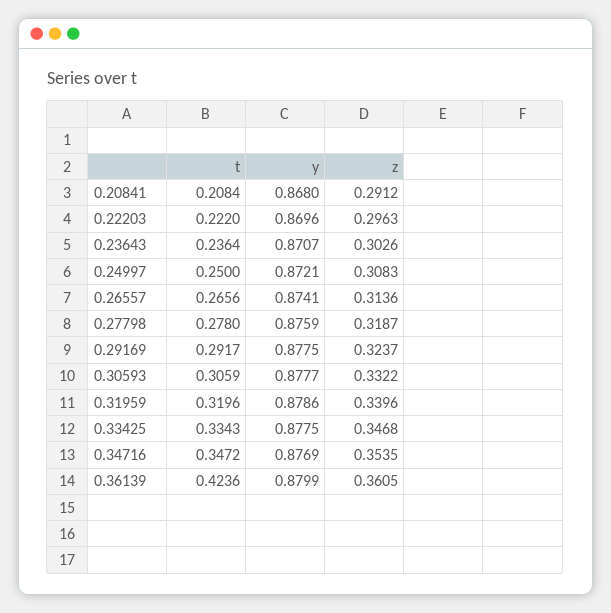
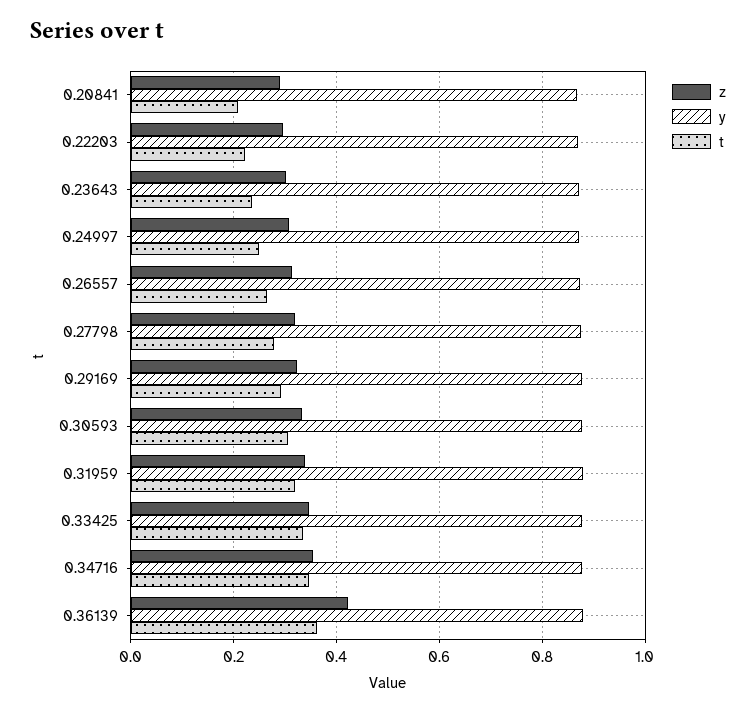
  {
    "t": {
      "0.20841": 0.2084,
      "0.22203": 0.222,
      "0.23643": 0.2364,
      "0.24997": 0.25,
      "0.26557": 0.2656,
      "0.27798": 0.278,
      "0.29169": 0.2917,
      "0.30593": 0.3059,
      "0.31959": 0.3196,
      "0.33425": 0.3343,
      "0.34716": 0.3472,
-     "0.36139": 0.4236
+     "0.36139": 0.36
    },
    "y": {
      "0.20841": 0.868,
      "0.22203": 0.8696,
      "0.23643": 0.8707,
      "0.24997": 0.8721,
      "0.26557": 0.8741,
      "0.27798": 0.8759,
      "0.29169": 0.8775,
      "0.30593": 0.8777,
      "0.31959": 0.8786,
      "0.33425": 0.8775,
      "0.34716": 0.8769,
      "0.36139": 0.8799
    },
    "z": {
      "0.20841": 0.2912,
      "0.22203": 0.2963,
      "0.23643": 0.3026,
      "0.24997": 0.3083,
      "0.26557": 0.3136,
      "0.27798": 0.3187,
      "0.29169": 0.3237,
      "0.30593": 0.3322,
      "0.31959": 0.3396,
      "0.33425": 0.3468,
      "0.34716": 0.3535,
-     "0.36139": 0.3605
+     "0.36139": 0.42
    }
  }

